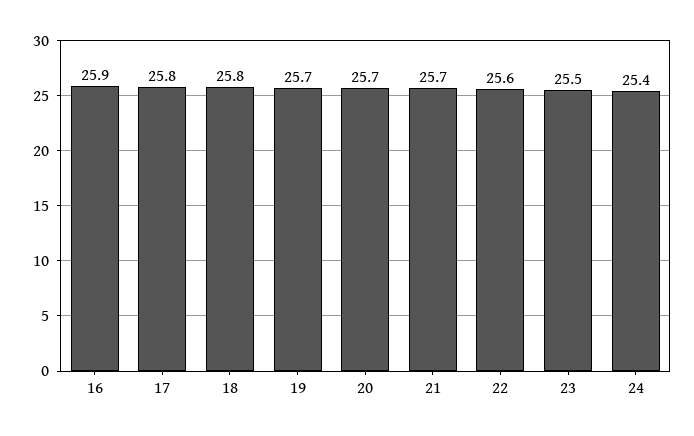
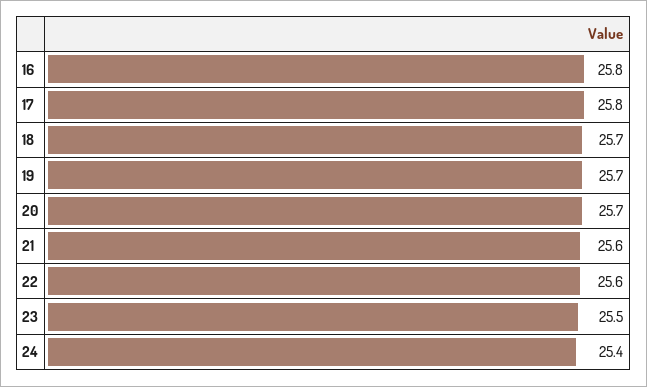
  {
-   "16": 25.9,
+   "16": 25.8,
    "17": 25.8,
-   "18": 25.8,
+   "18": 25.7,
    "19": 25.7,
    "20": 25.7,
-   "21": 25.7,
+   "21": 25.6,
    "22": 25.6,
    "23": 25.5,
    "24": 25.4
  }

